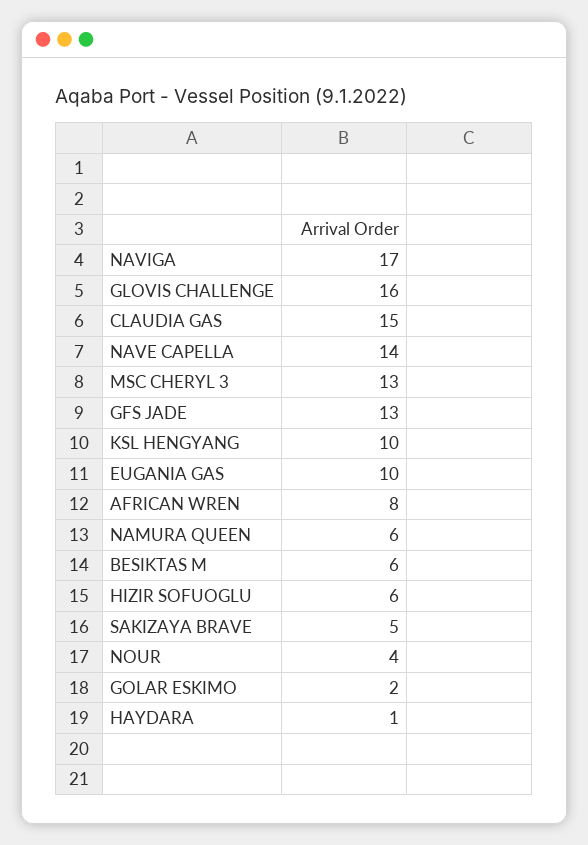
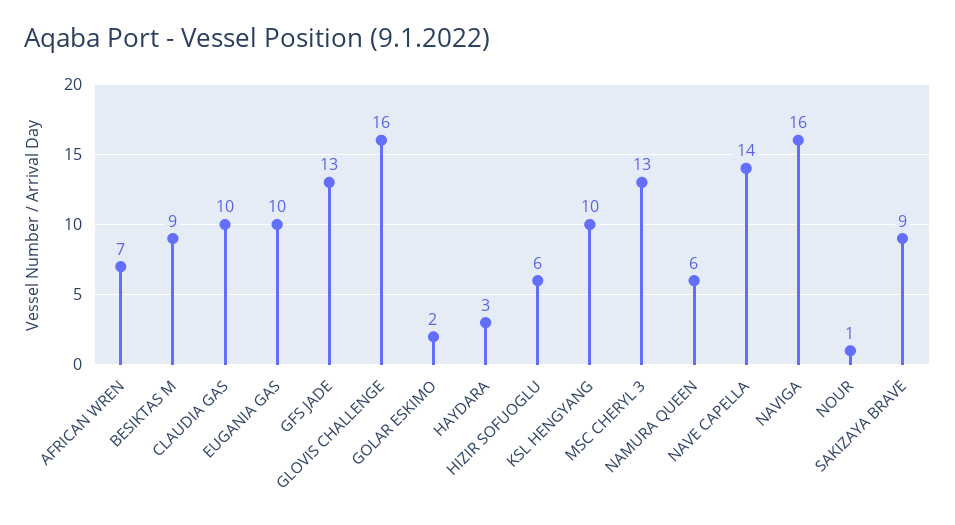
  {
-   "NAVIGA": 17,
+   "NAVIGA": 16,
    "GLOVIS CHALLENGE": 16,
-   "CLAUDIA GAS": 15,
+   "CLAUDIA GAS": 10,
    "NAVE CAPELLA": 14,
    "MSC CHERYL 3": 13,
    "GFS JADE": 13,
    "KSL HENGYANG": 10,
    "EUGANIA GAS": 10,
-   "AFRICAN WREN": 8,
+   "AFRICAN WREN": 7,
    "NAMURA QUEEN": 6,
-   "BESIKTAS M": 6,
+   "BESIKTAS M": 9,
    "HIZIR SOFUOGLU": 6,
-   "SAKIZAYA BRAVE": 5,
+   "SAKIZAYA BRAVE": 9,
-   "NOUR": 4,
+   "NOUR": 1,
    "GOLAR ESKIMO": 2,
-   "HAYDARA": 1
+   "HAYDARA": 3
  }

